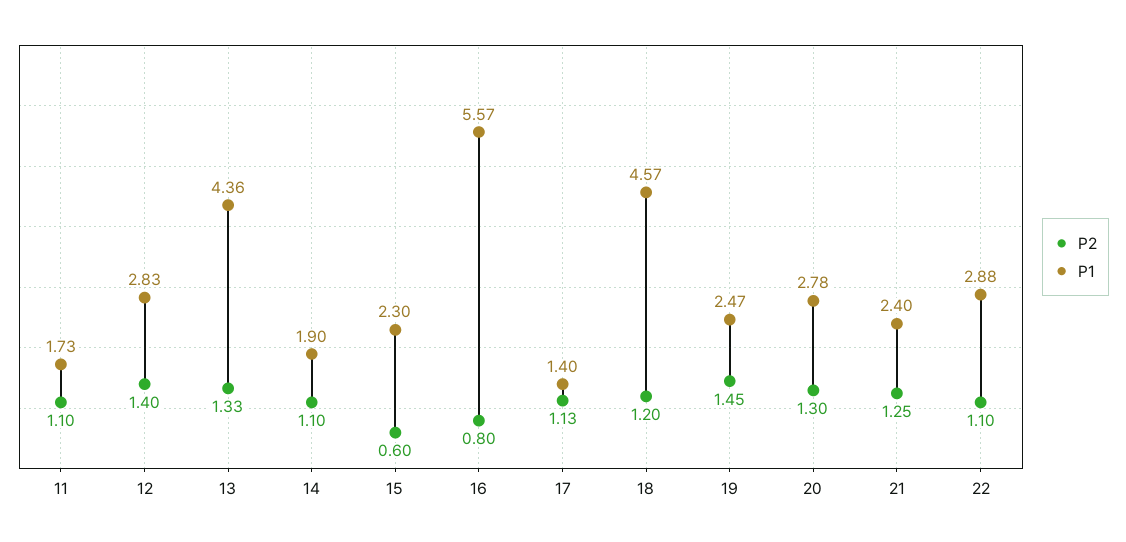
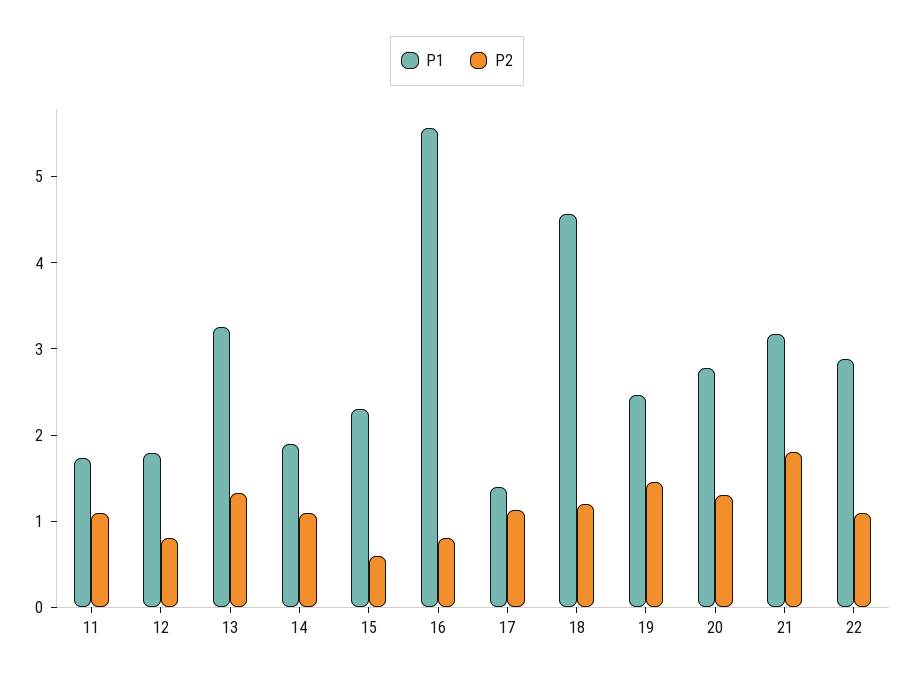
  {
    "P2": {
      "11": 1.1,
-     "12": 1.4,
+     "12": 0.8,
      "13": 1.33,
      "14": 1.1,
      "15": 0.6,
      "16": 0.8,
      "17": 1.13,
      "18": 1.2,
      "19": 1.45,
      "20": 1.3,
-     "21": 1.25,
+     "21": 1.8,
      "22": 1.1
    },
    "P1": {
      "11": 1.73,
-     "12": 2.83,
+     "12": 1.8,
-     "13": 4.36,
+     "13": 3.2,
      "14": 1.9,
      "15": 2.3,
      "16": 5.57,
      "17": 1.4,
      "18": 4.57,
      "19": 2.47,
      "20": 2.78,
-     "21": 2.4,
+     "21": 3.2,
      "22": 2.88
    }
  }

